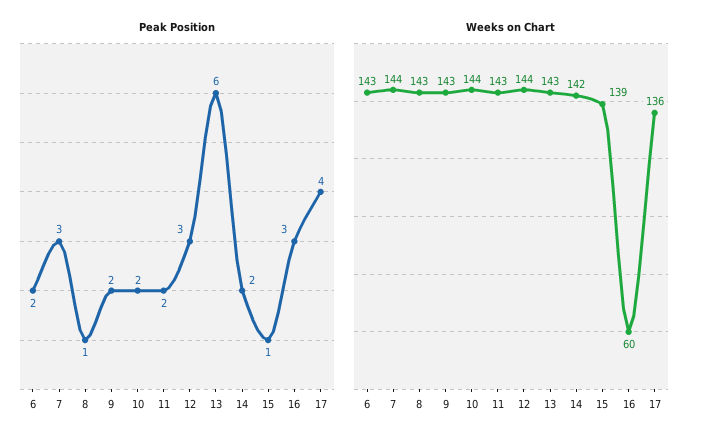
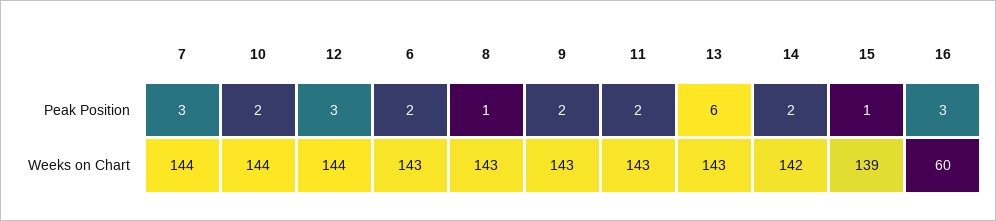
  {
    "Peak Position": {
      "6": 2,
      "7": 3,
      "8": 1,
      "9": 2,
      "10": 2,
      "11": 2,
      "12": 3,
      "13": 6,
      "14": 2,
      "15": 1,
-     "16": 3,
+     "16": 3
-     "17": 4
    },
    "Weeks on Chart": {
      "6": 143,
      "7": 144,
      "8": 143,
      "9": 143,
      "10": 144,
      "11": 143,
      "12": 144,
      "13": 143,
      "14": 142,
      "15": 139,
-     "16": 60,
+     "16": 60
-     "17": 136
    }
  }

